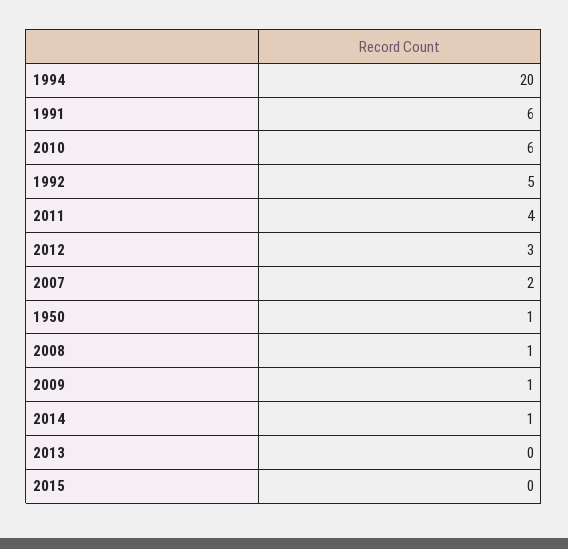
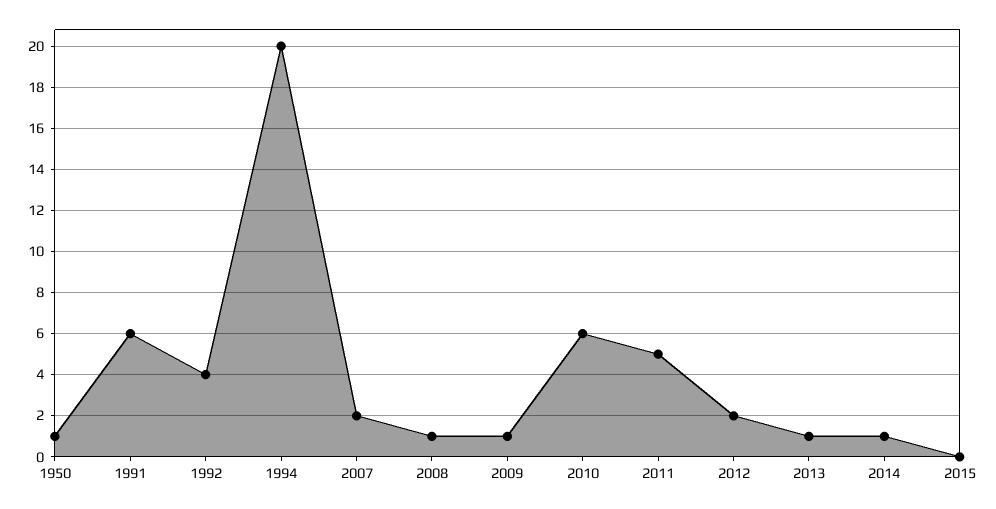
  {
    "1994": 20,
    "1991": 6,
    "2010": 6,
-   "1992": 5,
+   "1992": 4,
-   "2011": 4,
+   "2011": 5,
-   "2012": 3,
+   "2012": 2,
    "2007": 2,
    "1950": 1,
    "2008": 1,
    "2009": 1,
    "2014": 1,
-   "2013": 0,
+   "2013": 1,
    "2015": 0
  }

